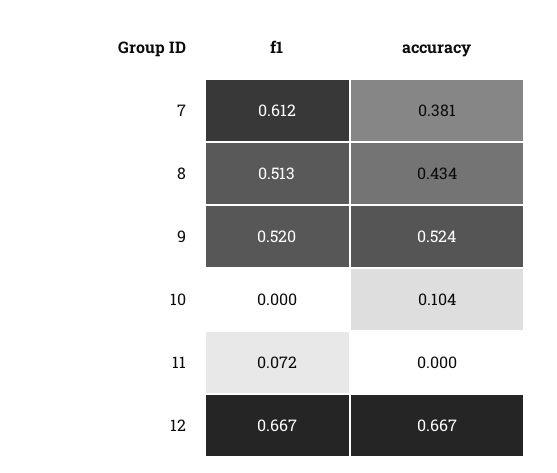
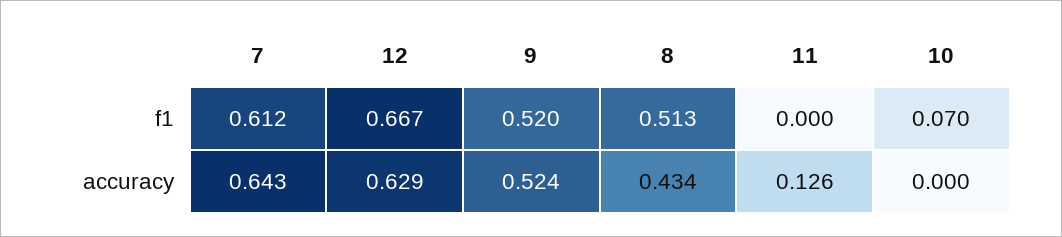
  {
    "f1": {
      "7": 0.612,
      "8": 0.513,
      "9": 0.52,
-     "10": 0,
+     "10": 0.07,
-     "11": 0.072,
+     "11": 0,
      "12": 0.667
    },
    "accuracy": {
-     "7": 0.381,
+     "7": 0.643,
      "8": 0.434,
      "9": 0.524,
-     "10": 0.104,
+     "10": 0,
-     "11": 0,
+     "11": 0.126,
-     "12": 0.667
+     "12": 0.629
    }
  }

